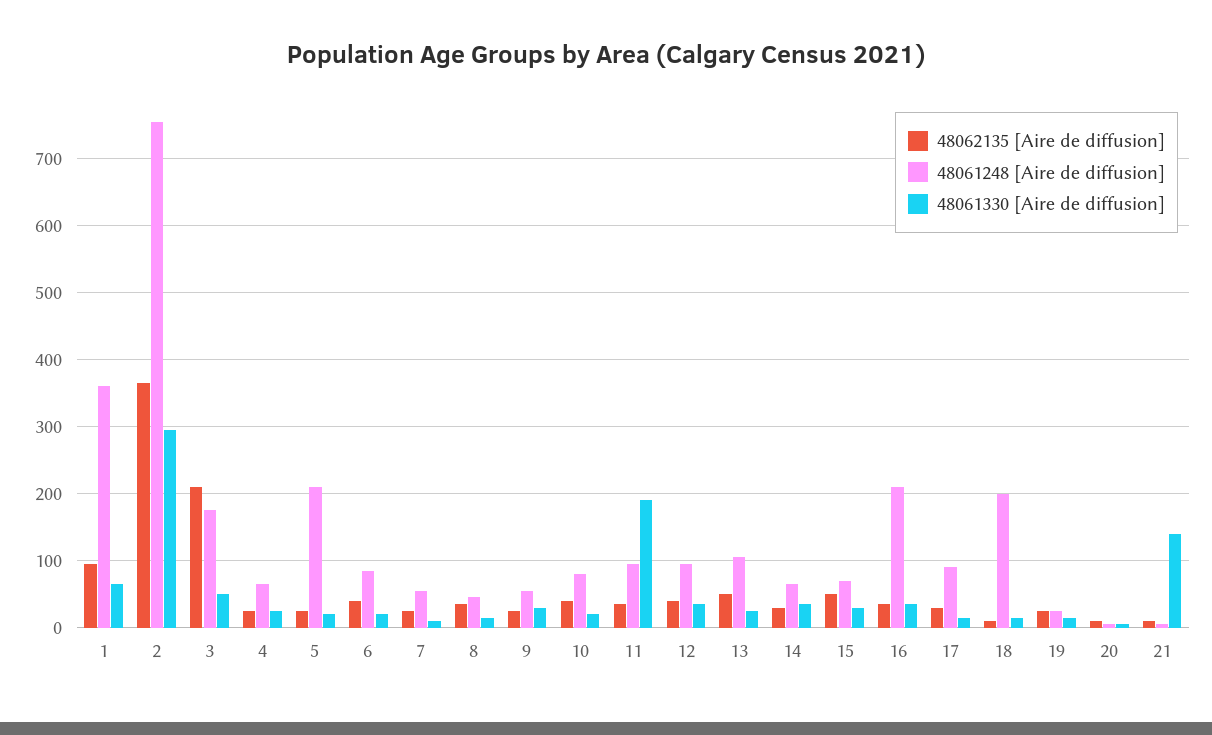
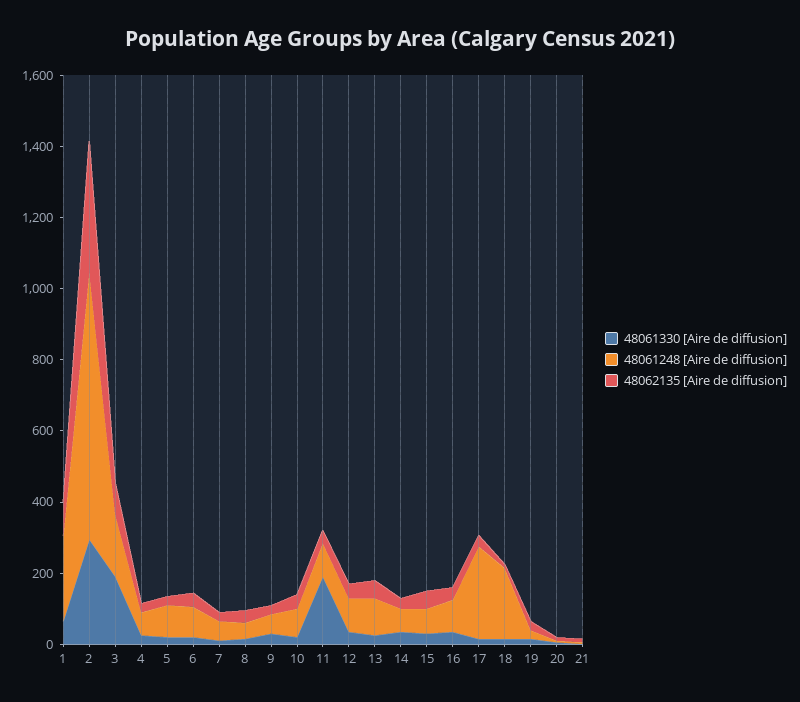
  {
    "48062135 [Aire de diffusion]": {
      "1": 100,
      "2": 370,
-     "3": 210,
+     "3": 100,
      "4": 30,
      "5": 30,
      "6": 40,
      "7": 30,
      "8": 40,
      "9": 30,
      "10": 40,
      "11": 40,
      "12": 40,
      "13": 50,
      "14": 30,
      "15": 50,
      "16": 40,
      "17": 30,
      "18": 10,
      "19": 30,
      "20": 10,
      "21": 10
    },
    "48061248 [Aire de diffusion]": {
-     "1": 360,
+     "1": 250,
      "2": 760,
      "3": 180,
      "4": 70,
-     "5": 210,
+     "5": 100,
      "6": 90,
      "7": 60,
      "8": 50,
      "9": 60,
      "10": 80,
      "11": 100,
      "12": 100,
      "13": 110,
      "14": 70,
      "15": 70,
-     "16": 210,
+     "16": 100,
-     "17": 90,
+     "17": 250,
      "18": 200,
      "19": 30,
      "20": 10,
      "21": 10
    },
    "48061330 [Aire de diffusion]": {
      "1": 70,
      "2": 300,
-     "3": 50,
+     "3": 200,
      "4": 30,
      "5": 20,
      "6": 20,
      "7": 10,
      "8": 20,
      "9": 30,
      "10": 20,
      "11": 190,
      "12": 40,
      "13": 30,
      "14": 40,
      "15": 30,
      "16": 40,
      "17": 20,
      "18": 20,
      "19": 20,
      "20": 10,
-     "21": 140
+     "21": 0
    }
  }

